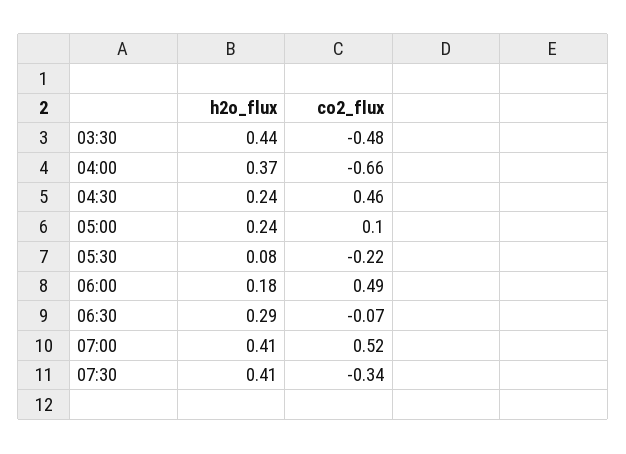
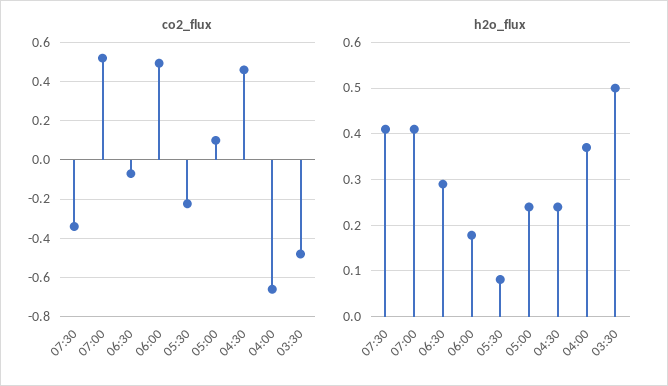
  {
    "h2o_flux": {
-     "03:30": 0.44,
+     "03:30": 0.5,
      "04:00": 0.37,
      "04:30": 0.24,
      "05:00": 0.24,
      "05:30": 0.08,
      "06:00": 0.18,
      "06:30": 0.29,
      "07:00": 0.41,
      "07:30": 0.41
    },
    "co2_flux": {
      "03:30": -0.48,
      "04:00": -0.66,
      "04:30": 0.46,
      "05:00": 0.1,
      "05:30": -0.22,
      "06:00": 0.49,
      "06:30": -0.07,
      "07:00": 0.52,
      "07:30": -0.34
    }
  }

